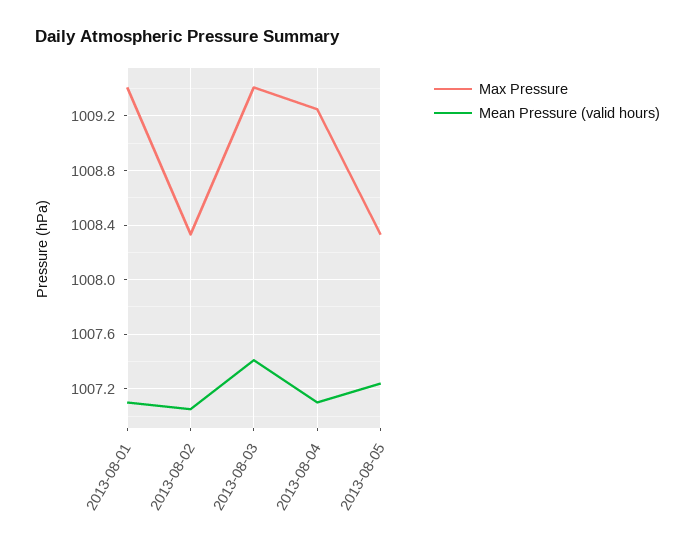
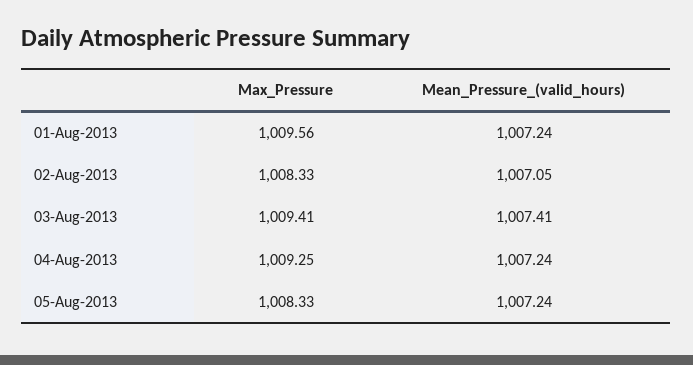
  {
    "Max Pressure": {
-     "2013-08-01": 1009.4,
+     "2013-08-01": 1009.56,
      "2013-08-02": 1008.33,
      "2013-08-03": 1009.41,
      "2013-08-04": 1009.25,
      "2013-08-05": 1008.33
    },
    "Mean Pressure (valid hours)": {
-     "2013-08-01": 1007.1,
+     "2013-08-01": 1007.24,
      "2013-08-02": 1007.05,
      "2013-08-03": 1007.41,
-     "2013-08-04": 1007.1,
+     "2013-08-04": 1007.24,
      "2013-08-05": 1007.24
    }
  }

